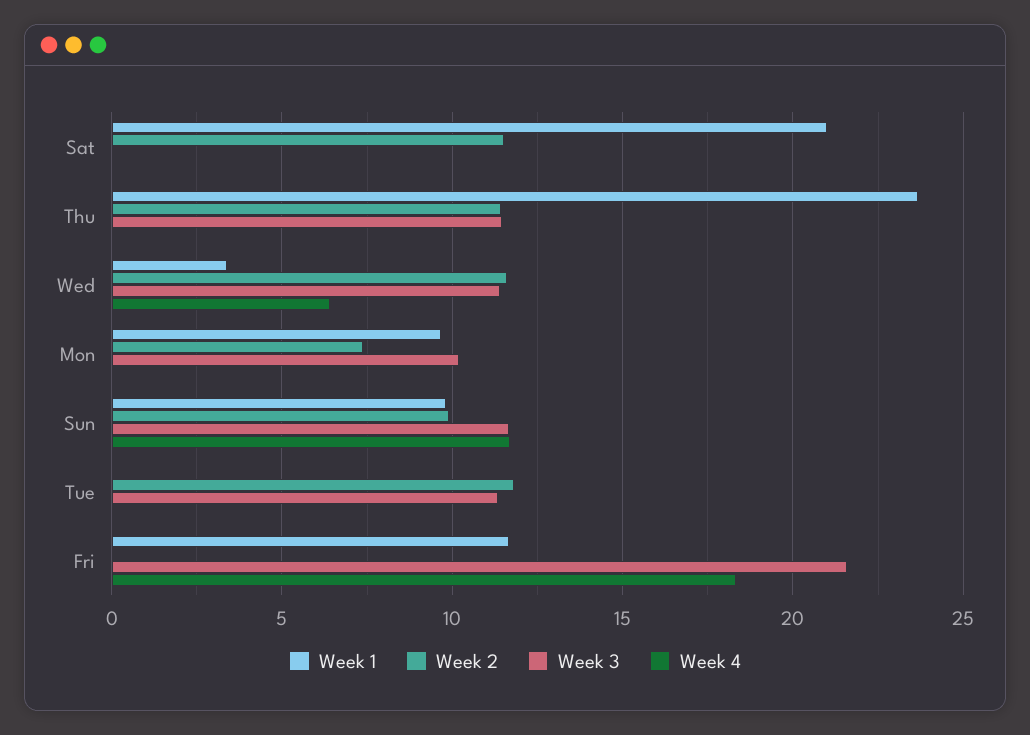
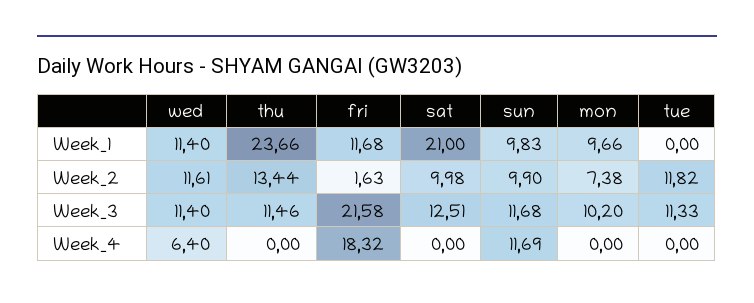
  {
    "Week 1": {
      "Sat": 21,
      "Thu": 23.66,
-     "Wed": 3.5,
+     "Wed": 11.4,
      "Mon": 9.66,
      "Sun": 9.83,
      "Tue": 0,
      "Fri": 11.68
    },
    "Week 2": {
-     "Sat": 11.5,
+     "Sat": 9.98,
-     "Thu": 11.5,
+     "Thu": 13.44,
      "Wed": 11.61,
      "Mon": 7.38,
      "Sun": 9.9,
      "Tue": 11.82,
-     "Fri": 0
+     "Fri": 1.63
    },
    "Week 3": {
-     "Sat": 0,
+     "Sat": 12.51,
      "Thu": 11.46,
      "Wed": 11.4,
      "Mon": 10.2,
      "Sun": 11.68,
      "Tue": 11.33,
      "Fri": 21.58
    },
    "Week 4": {
      "Sat": 0,
      "Thu": 0,
      "Wed": 6.4,
      "Mon": 0,
      "Sun": 11.69,
      "Tue": 0,
      "Fri": 18.32
    }
  }

